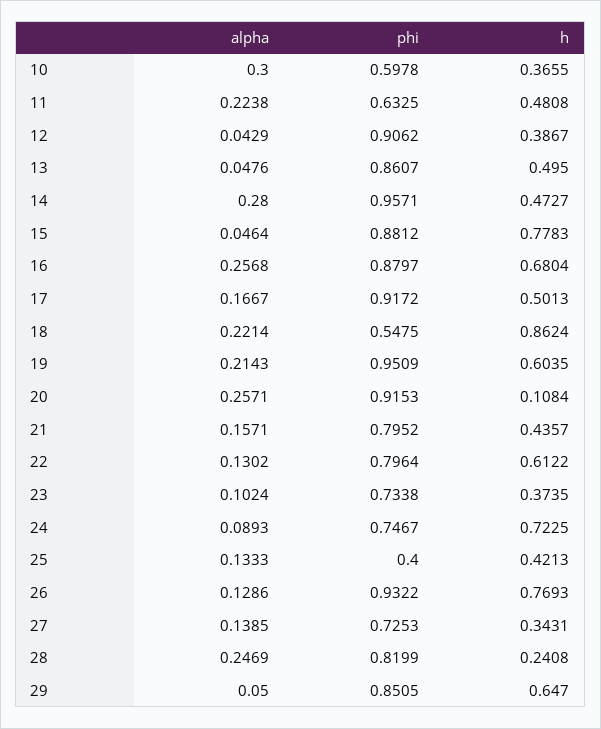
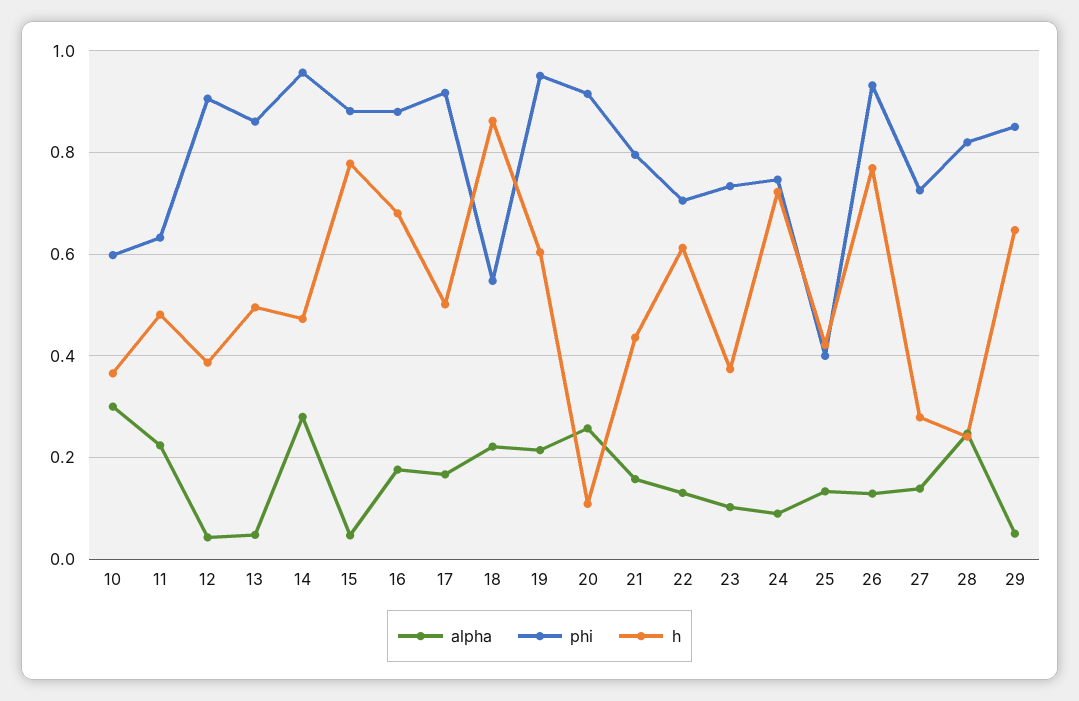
  {
    "alpha": {
      "10": 0.3,
      "11": 0.2238,
      "12": 0.0429,
      "13": 0.0476,
      "14": 0.28,
      "15": 0.0464,
-     "16": 0.2568,
+     "16": 0.18,
      "17": 0.1667,
      "18": 0.2214,
      "19": 0.2143,
      "20": 0.2571,
      "21": 0.1571,
      "22": 0.1302,
      "23": 0.1024,
      "24": 0.0893,
      "25": 0.1333,
      "26": 0.1286,
      "27": 0.1385,
      "28": 0.2469,
      "29": 0.05
    },
    "phi": {
      "10": 0.5978,
      "11": 0.6325,
      "12": 0.9062,
      "13": 0.8607,
      "14": 0.9571,
      "15": 0.8812,
      "16": 0.8797,
      "17": 0.9172,
      "18": 0.5475,
      "19": 0.9509,
      "20": 0.9153,
      "21": 0.7952,
-     "22": 0.7964,
+     "22": 0.7,
      "23": 0.7338,
      "24": 0.7467,
      "25": 0.4,
      "26": 0.9322,
      "27": 0.7253,
      "28": 0.8199,
      "29": 0.8505
    },
    "h": {
      "10": 0.3655,
      "11": 0.4808,
      "12": 0.3867,
      "13": 0.495,
      "14": 0.4727,
      "15": 0.7783,
      "16": 0.6804,
      "17": 0.5013,
      "18": 0.8624,
      "19": 0.6035,
      "20": 0.1084,
      "21": 0.4357,
      "22": 0.6122,
      "23": 0.3735,
      "24": 0.7225,
      "25": 0.4213,
      "26": 0.7693,
-     "27": 0.3431,
+     "27": 0.28,
      "28": 0.2408,
      "29": 0.647
    }
  }

